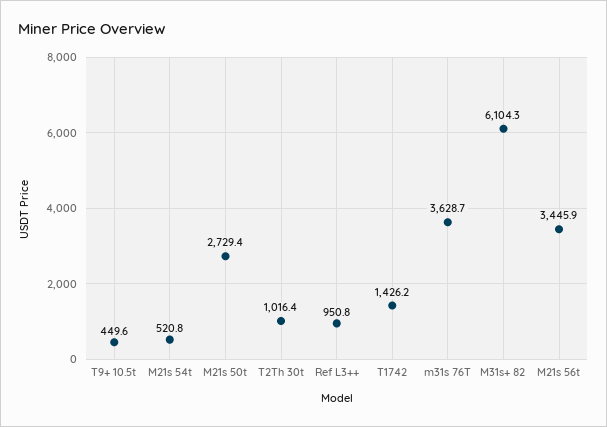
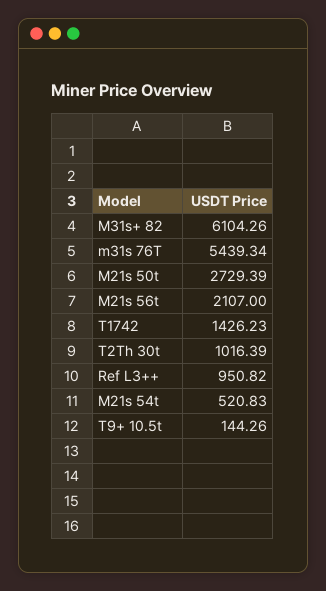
  {
-   "T9+ 10.5t": 449.6,
+   "T9+ 10.5t": 144.26,
    "M21s 54t": 520.83,
    "M21s 50t": 2729.39,
    "T2Th 30t": 1016.39,
    "Ref L3++": 950.82,
    "T1742": 1426.23,
-   "m31s 76T": 3628.7,
+   "m31s 76T": 5439.34,
    "M31s+ 82": 6104.26,
-   "M21s 56t": 3445.9
+   "M21s 56t": 2107
  }

